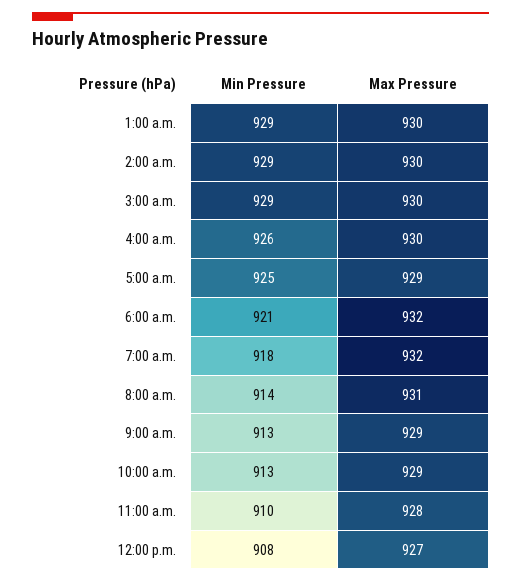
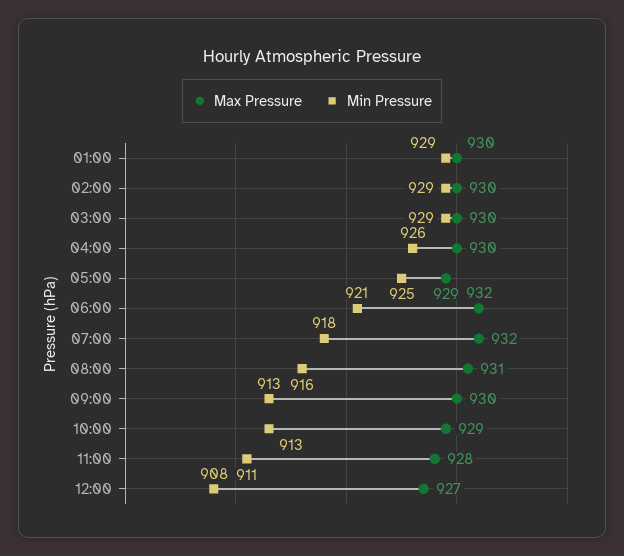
  {
    "Min Pressure": {
      "1:00 a.m.": 929,
      "2:00 a.m.": 929,
      "3:00 a.m.": 929,
      "4:00 a.m.": 926,
      "5:00 a.m.": 925,
      "6:00 a.m.": 921,
      "7:00 a.m.": 918,
-     "8:00 a.m.": 914,
+     "8:00 a.m.": 916,
      "9:00 a.m.": 913,
      "10:00 a.m.": 913,
-     "11:00 a.m.": 910,
+     "11:00 a.m.": 911,
      "12:00 p.m.": 908
    },
    "Max Pressure": {
      "1:00 a.m.": 930,
      "2:00 a.m.": 930,
      "3:00 a.m.": 930,
      "4:00 a.m.": 930,
      "5:00 a.m.": 929,
      "6:00 a.m.": 932,
      "7:00 a.m.": 932,
      "8:00 a.m.": 931,
-     "9:00 a.m.": 929,
+     "9:00 a.m.": 930,
      "10:00 a.m.": 929,
      "11:00 a.m.": 928,
      "12:00 p.m.": 927
    }
  }

